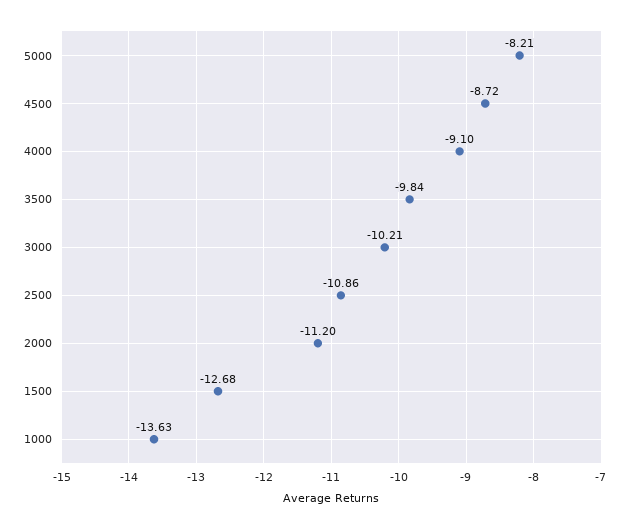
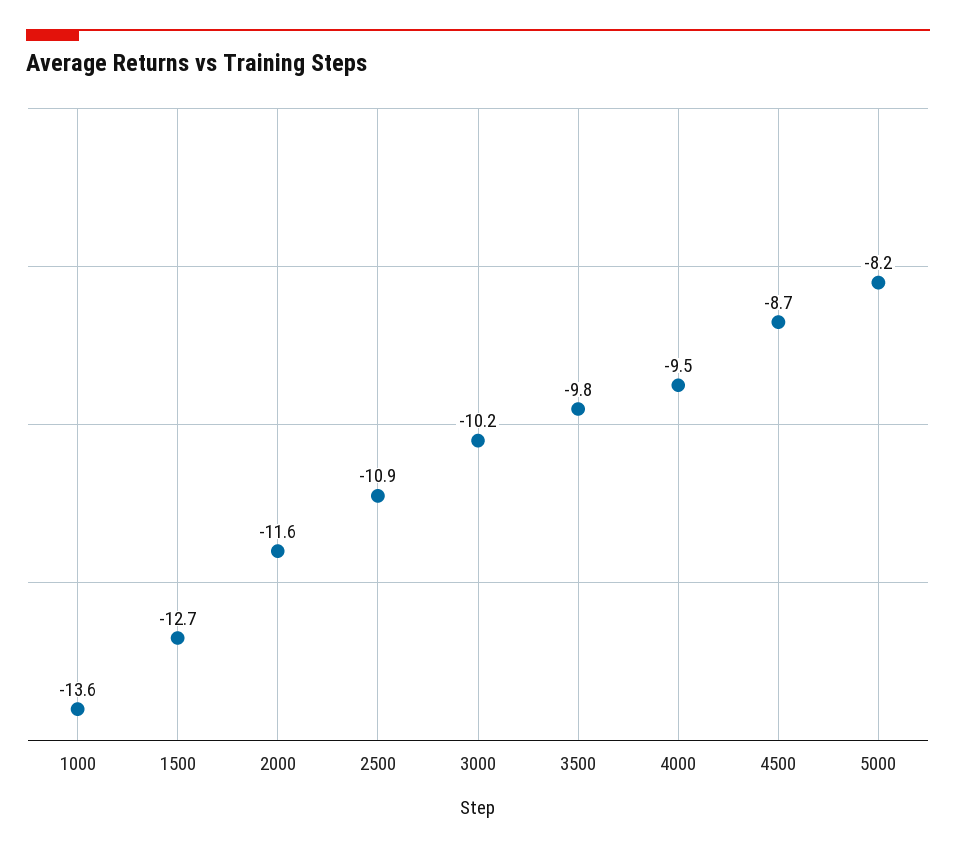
  {
    "5000": -8.21,
    "4500": -8.72,
-   "4000": -9.1,
+   "4000": -9.5,
    "3500": -9.84,
    "3000": -10.21,
    "2500": -10.86,
-   "2000": -11.2,
+   "2000": -11.6,
    "1500": -12.68,
    "1000": -13.63
  }

